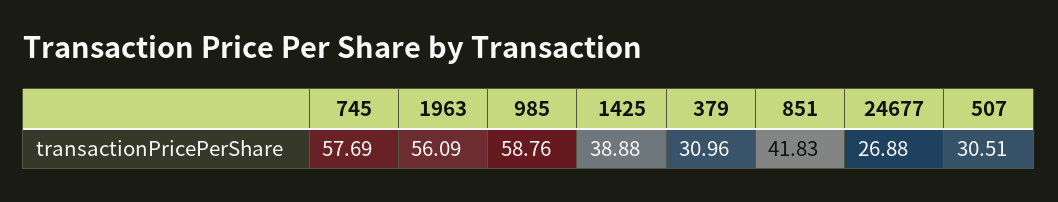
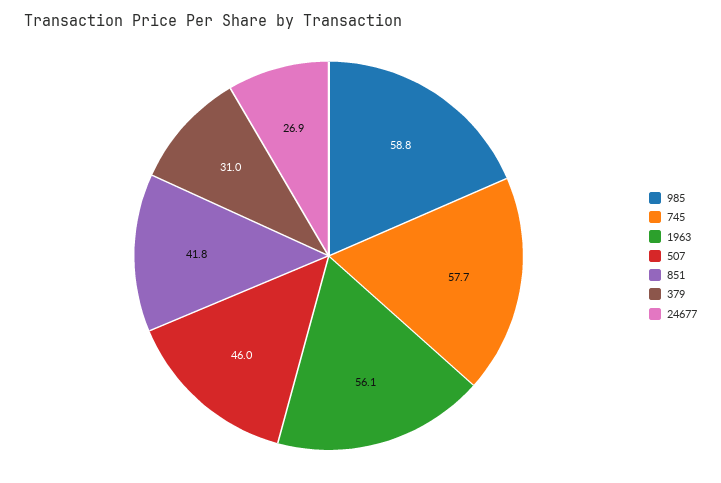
  {
    "745": 57.69,
    "1963": 56.09,
    "985": 58.76,
-   "1425": 38.88,
    "379": 30.96,
    "851": 41.83,
    "24677": 26.88,
-   "507": 30.51
+   "507": 46
  }

